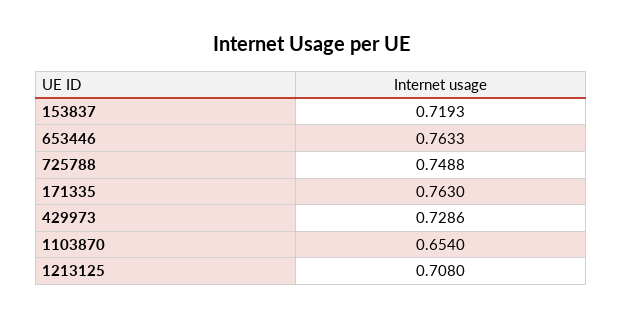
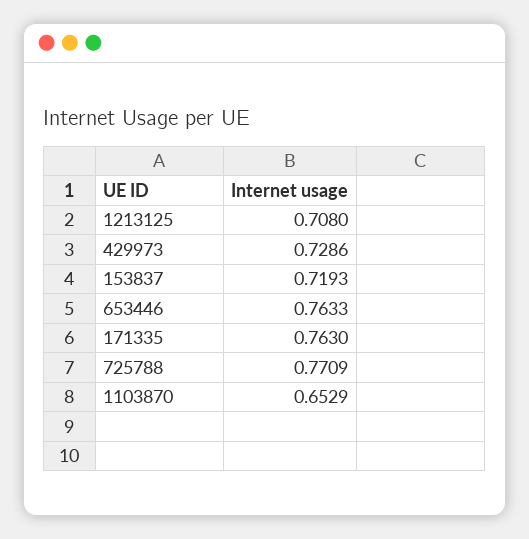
  {
    "153837": 0.7193,
    "653446": 0.7633,
-   "725788": 0.7488,
+   "725788": 0.7709,
    "171335": 0.763,
    "429973": 0.7286,
-   "1103870": 0.654,
+   "1103870": 0.6529,
    "1213125": 0.708
  }

